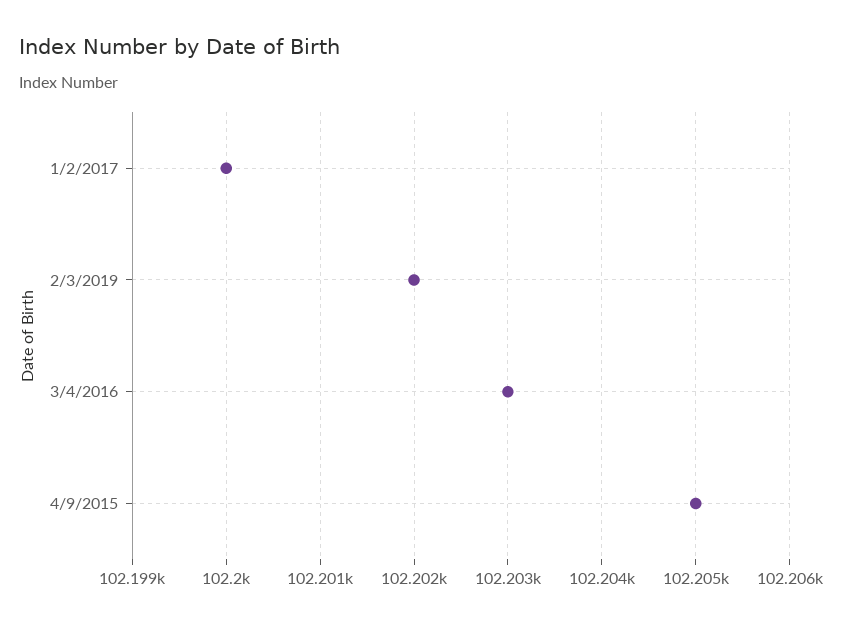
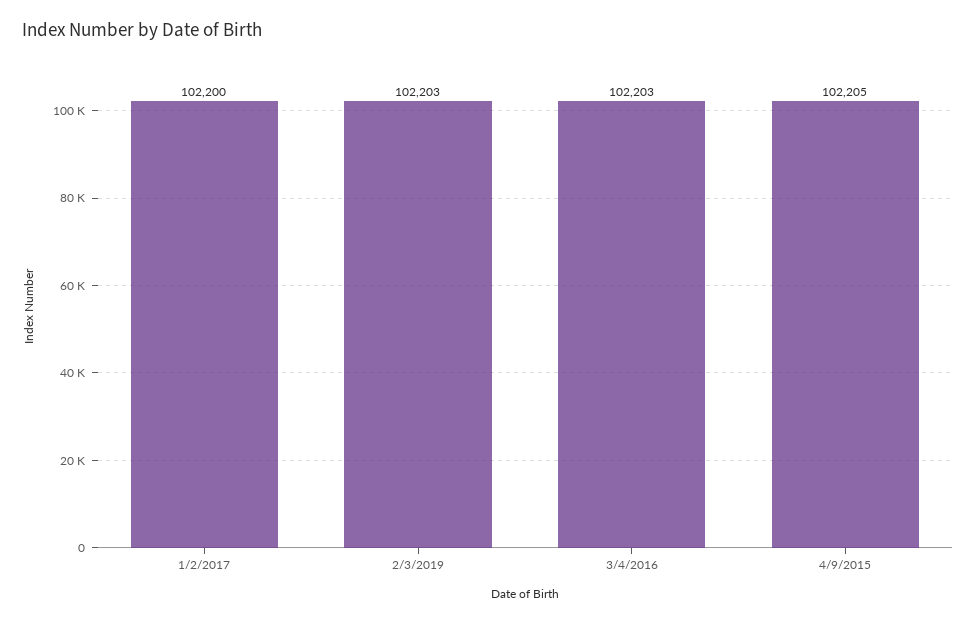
  {
    "1/2/2017": 102200,
-   "2/3/2019": 102202,
+   "2/3/2019": 102203,
    "3/4/2016": 102203,
    "4/9/2015": 102205
  }

